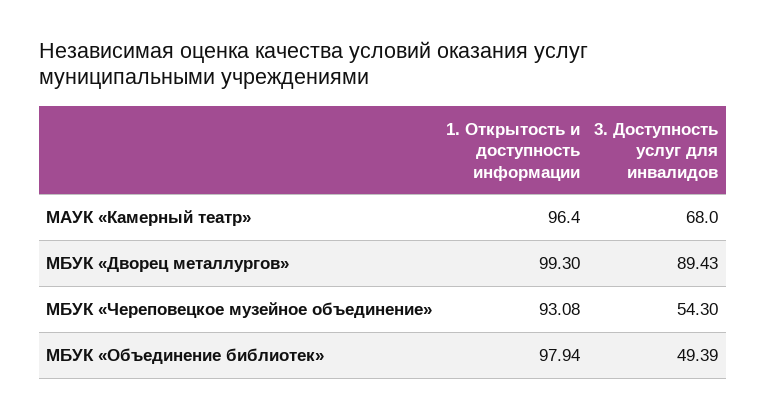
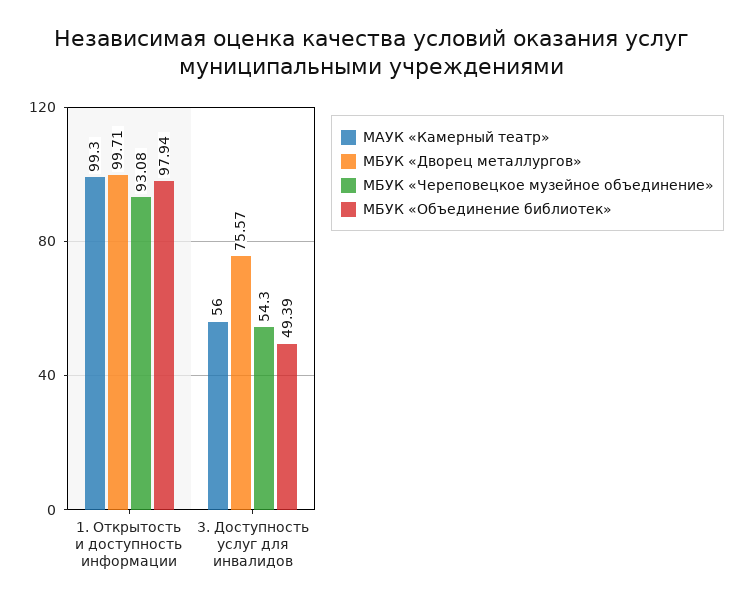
  {
    "МАУК «Камерный театр»": {
-     "1. Открытость и доступность информации": 96.4,
+     "1. Открытость и доступность информации": 99.3,
-     "3. Доступность услуг для инвалидов": 68
+     "3. Доступность услуг для инвалидов": 56
    },
    "МБУК «Дворец металлургов»": {
-     "1. Открытость и доступность информации": 99.3,
+     "1. Открытость и доступность информации": 99.71,
-     "3. Доступность услуг для инвалидов": 89.43
+     "3. Доступность услуг для инвалидов": 75.57
    },
    "МБУК «Череповецкое музейное объединение»": {
      "1. Открытость и доступность информации": 93.08,
      "3. Доступность услуг для инвалидов": 54.3
    },
    "МБУК «Объединение библиотек»": {
      "1. Открытость и доступность информации": 97.94,
      "3. Доступность услуг для инвалидов": 49.39
    }
  }

